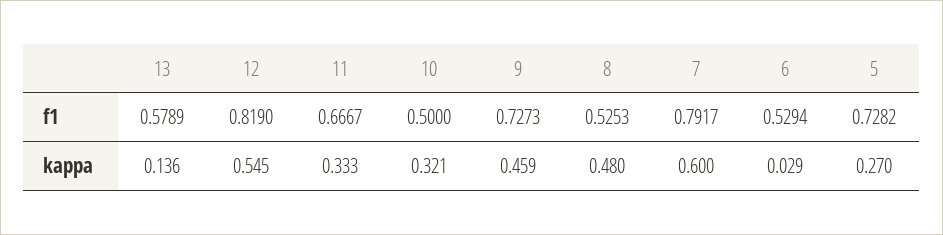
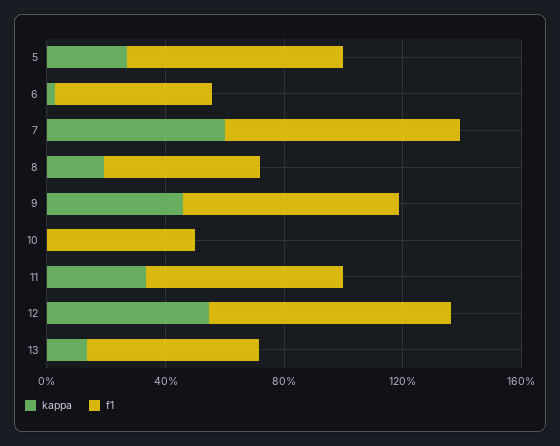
  {
    "f1": {
      "13": 0.5789,
      "12": 0.819,
      "11": 0.6667,
      "10": 0.5,
      "9": 0.7273,
      "8": 0.5253,
      "7": 0.7917,
      "6": 0.5294,
      "5": 0.7282
    },
    "kappa": {
      "13": 0.136,
      "12": 0.545,
      "11": 0.333,
-     "10": 0.321,
+     "10": 0,
      "9": 0.459,
-     "8": 0.48,
+     "8": 0.2,
      "7": 0.6,
      "6": 0.029,
      "5": 0.27
    }
  }

